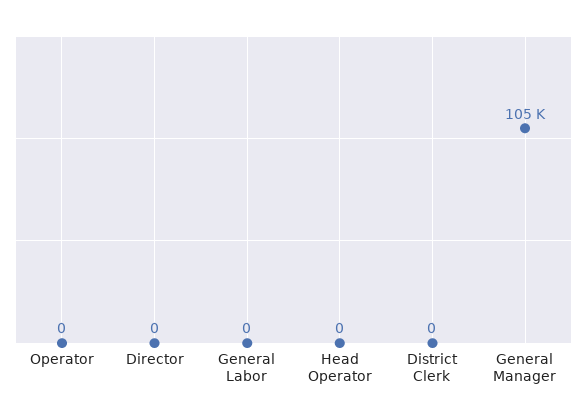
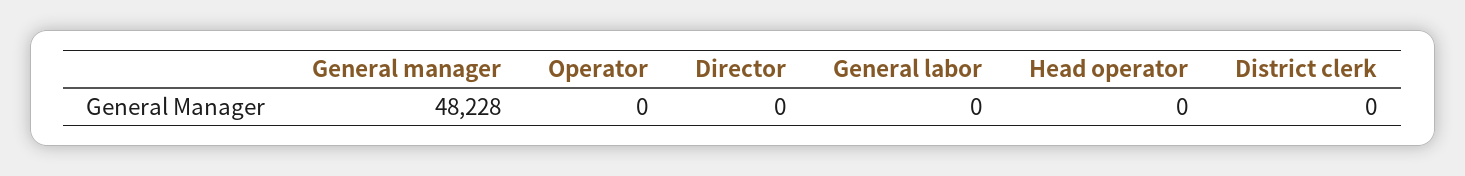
  {
    "Operator": 0,
    "Director": 0,
    "General Labor": 0,
    "Head Operator": 0,
    "District Clerk": 0,
-   "General Manager": 105000
+   "General Manager": 48228
  }

